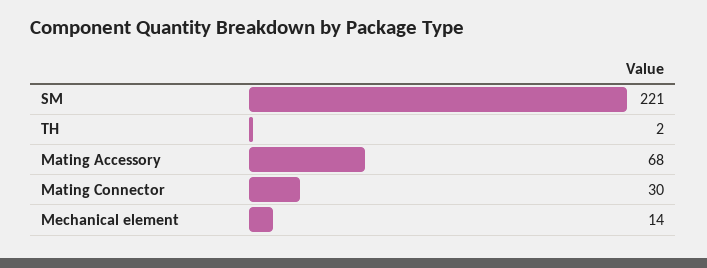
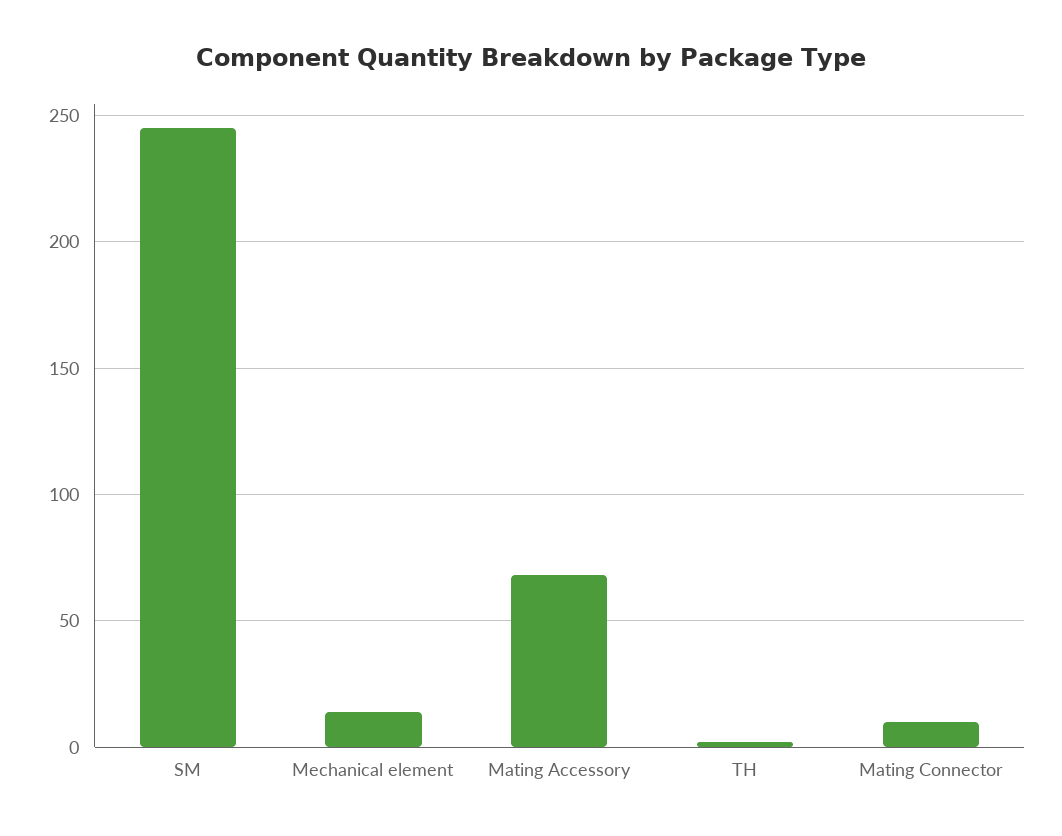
  {
-   "SM": 221,
+   "SM": 245,
    "TH": 2,
    "Mating Accessory": 68,
-   "Mating Connector": 30,
+   "Mating Connector": 10,
    "Mechanical element": 14
  }

